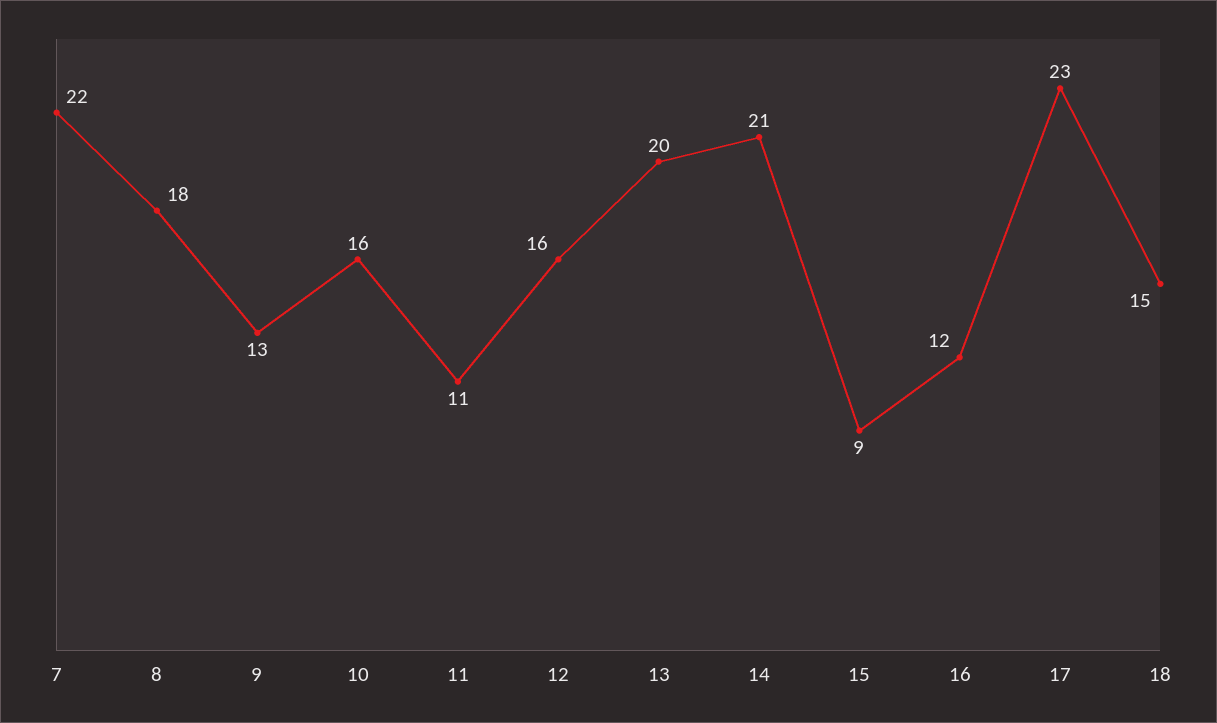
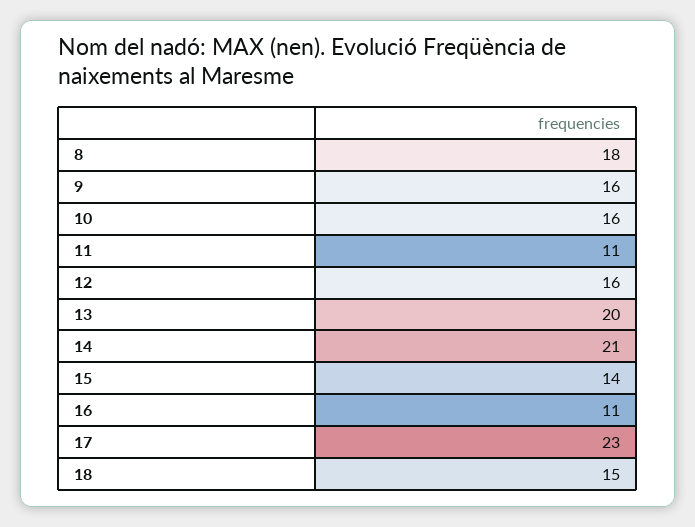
  {
-   "7": 22,
    "8": 18,
-   "9": 13,
+   "9": 16,
    "10": 16,
    "11": 11,
    "12": 16,
    "13": 20,
    "14": 21,
-   "15": 9,
+   "15": 14,
-   "16": 12,
+   "16": 11,
    "17": 23,
    "18": 15
  }

